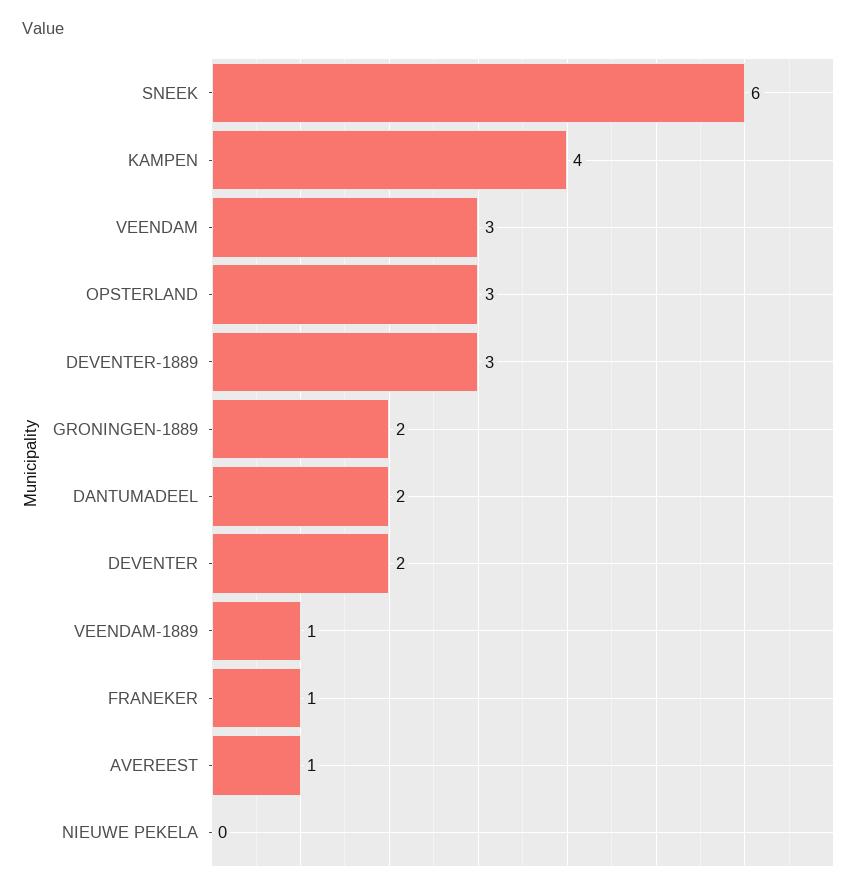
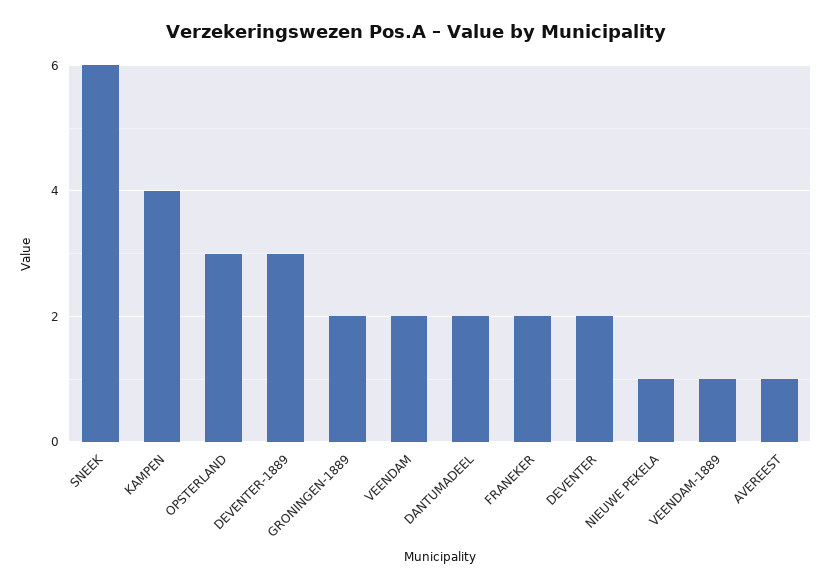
  {
    "SNEEK": 6,
    "KAMPEN": 4,
-   "VEENDAM": 3,
+   "VEENDAM": 2,
    "OPSTERLAND": 3,
    "DEVENTER-1889": 3,
    "GRONINGEN-1889": 2,
    "DANTUMADEEL": 2,
    "DEVENTER": 2,
    "VEENDAM-1889": 1,
-   "FRANEKER": 1,
+   "FRANEKER": 2,
    "AVEREEST": 1,
-   "NIEUWE PEKELA": 0
+   "NIEUWE PEKELA": 1
  }

